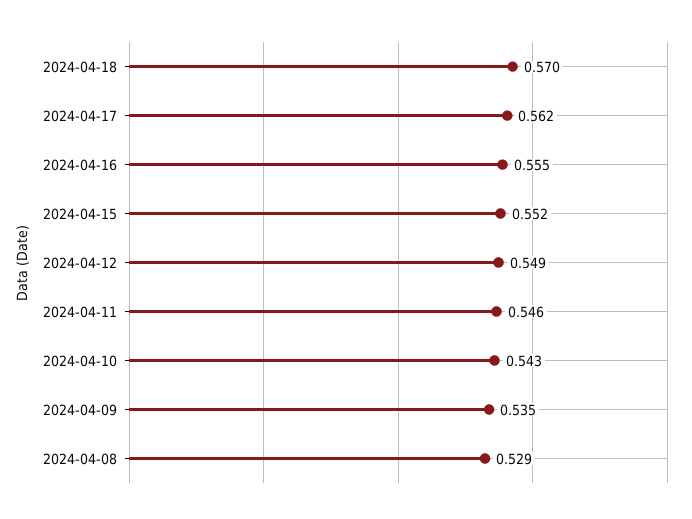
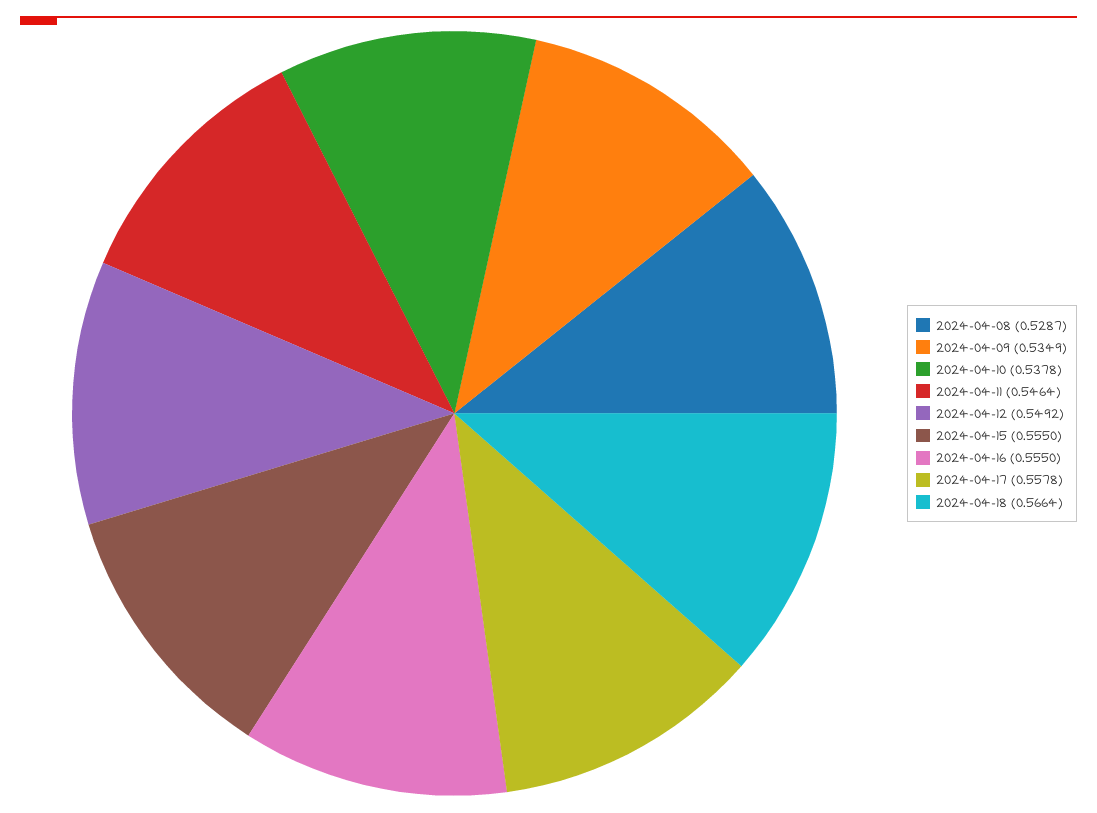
  {
-   "2024-04-18": 0.57,
+   "2024-04-18": 0.5664,
-   "2024-04-17": 0.562,
+   "2024-04-17": 0.5578,
    "2024-04-16": 0.555,
-   "2024-04-15": 0.552,
+   "2024-04-15": 0.555,
    "2024-04-12": 0.5492,
    "2024-04-11": 0.5464,
-   "2024-04-10": 0.543,
+   "2024-04-10": 0.5378,
    "2024-04-09": 0.5349,
    "2024-04-08": 0.5287
  }

